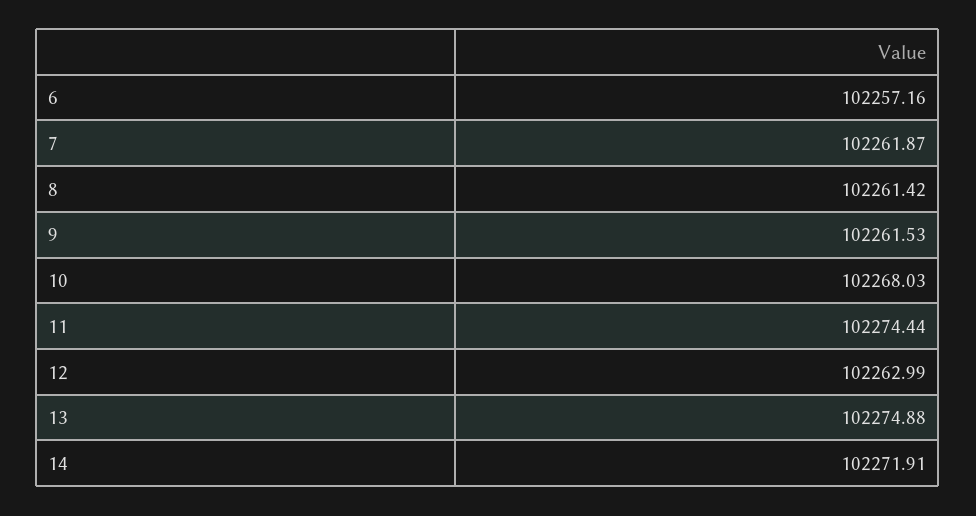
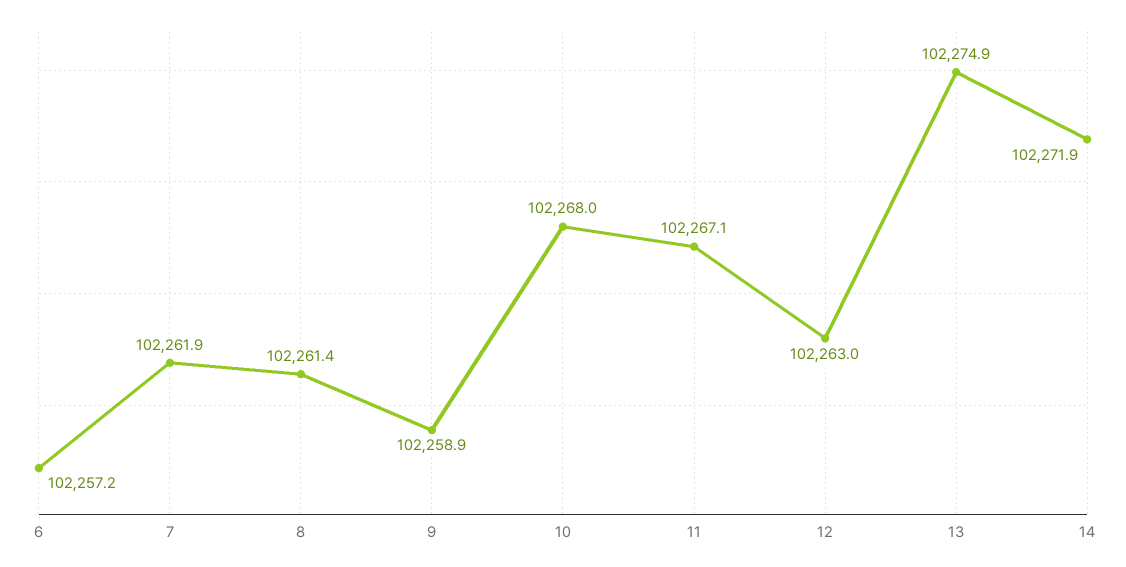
  {
    "6": 102257.16,
    "7": 102261.87,
    "8": 102261.42,
-   "9": 102261.53,
+   "9": 102258.9,
    "10": 102268.03,
-   "11": 102274.44,
+   "11": 102267.1,
    "12": 102262.99,
    "13": 102274.88,
    "14": 102271.91
  }

